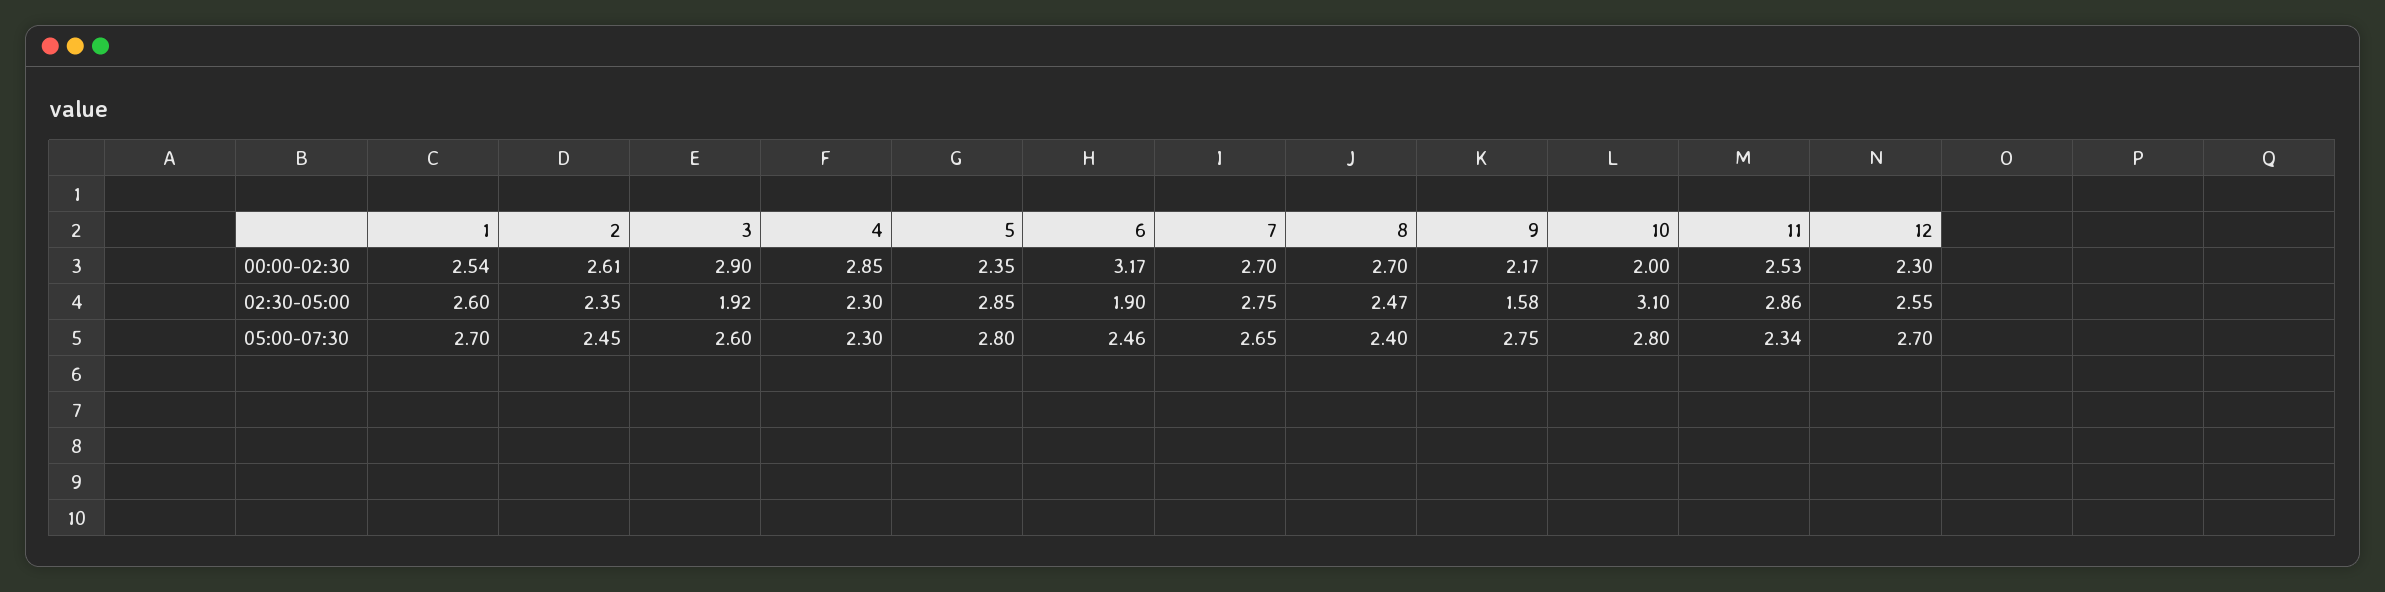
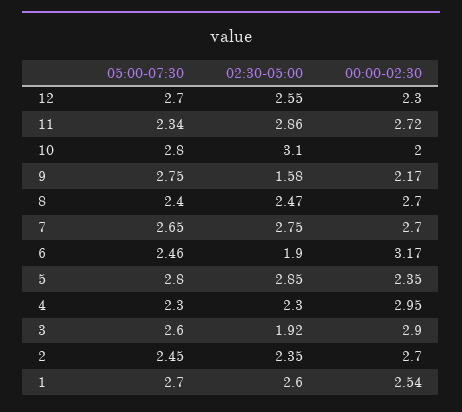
  {
    "1": {
      "00:00-02:30": 2.54,
      "02:30-05:00": 2.6,
      "05:00-07:30": 2.7
    },
    "2": {
-     "00:00-02:30": 2.61,
+     "00:00-02:30": 2.7,
      "02:30-05:00": 2.35,
      "05:00-07:30": 2.45
    },
    "3": {
      "00:00-02:30": 2.9,
      "02:30-05:00": 1.92,
      "05:00-07:30": 2.6
    },
    "4": {
-     "00:00-02:30": 2.85,
+     "00:00-02:30": 2.95,
      "02:30-05:00": 2.3,
      "05:00-07:30": 2.3
    },
    "5": {
      "00:00-02:30": 2.35,
      "02:30-05:00": 2.85,
      "05:00-07:30": 2.8
    },
    "6": {
      "00:00-02:30": 3.17,
      "02:30-05:00": 1.9,
      "05:00-07:30": 2.46
    },
    "7": {
      "00:00-02:30": 2.7,
      "02:30-05:00": 2.75,
      "05:00-07:30": 2.65
    },
    "8": {
      "00:00-02:30": 2.7,
      "02:30-05:00": 2.47,
      "05:00-07:30": 2.4
    },
    "9": {
      "00:00-02:30": 2.17,
      "02:30-05:00": 1.58,
      "05:00-07:30": 2.75
    },
    "10": {
      "00:00-02:30": 2,
      "02:30-05:00": 3.1,
      "05:00-07:30": 2.8
    },
    "11": {
-     "00:00-02:30": 2.53,
+     "00:00-02:30": 2.72,
      "02:30-05:00": 2.86,
      "05:00-07:30": 2.34
    },
    "12": {
      "00:00-02:30": 2.3,
      "02:30-05:00": 2.55,
      "05:00-07:30": 2.7
    }
  }

